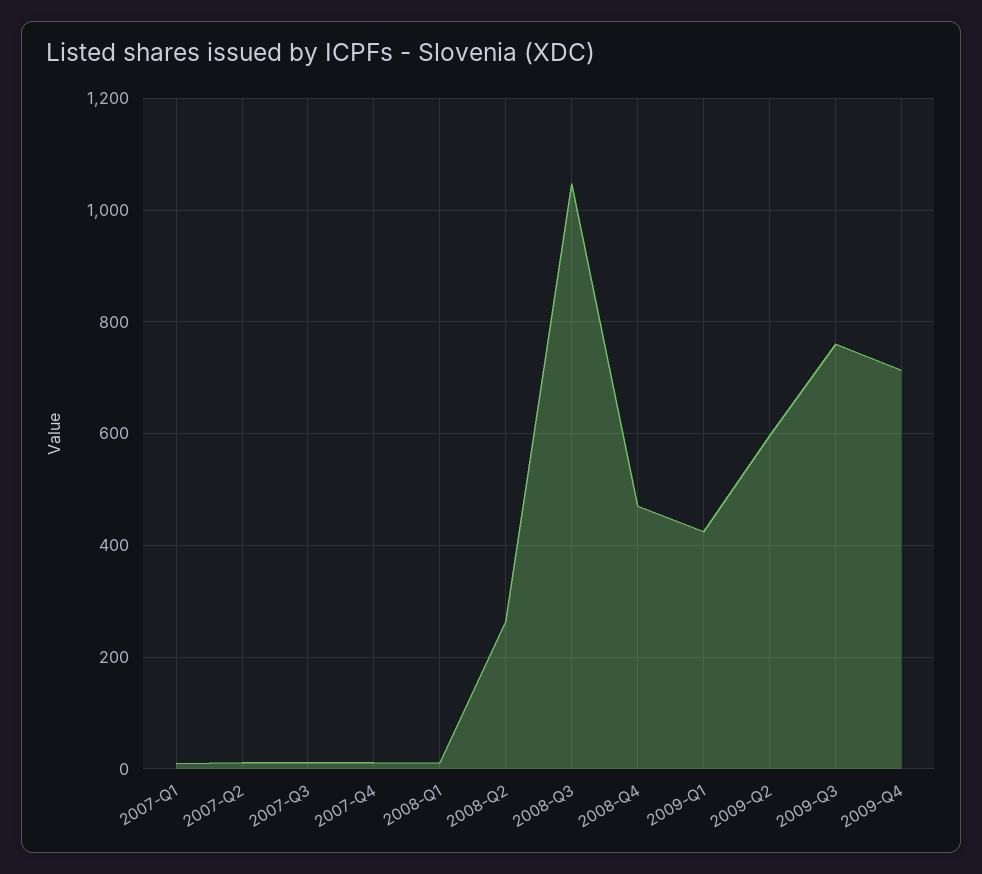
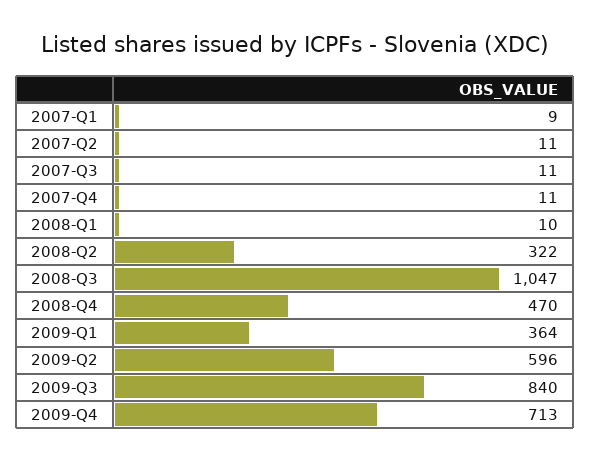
  {
    "2007-Q1": 9,
    "2007-Q2": 11,
    "2007-Q3": 11,
    "2007-Q4": 11,
    "2008-Q1": 10,
-   "2008-Q2": 260,
+   "2008-Q2": 322,
    "2008-Q3": 1047,
    "2008-Q4": 470,
-   "2009-Q1": 420,
+   "2009-Q1": 364,
    "2009-Q2": 596,
-   "2009-Q3": 760,
+   "2009-Q3": 840,
    "2009-Q4": 713
  }

